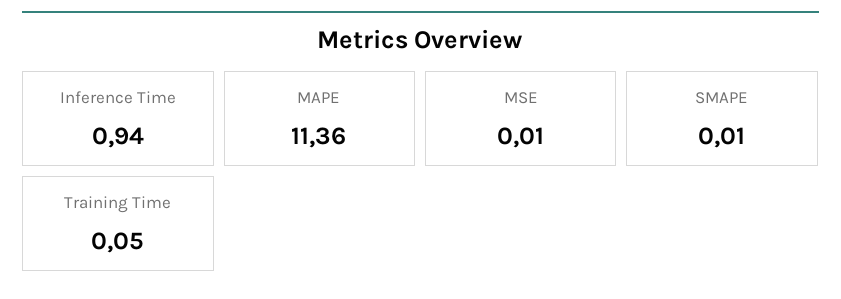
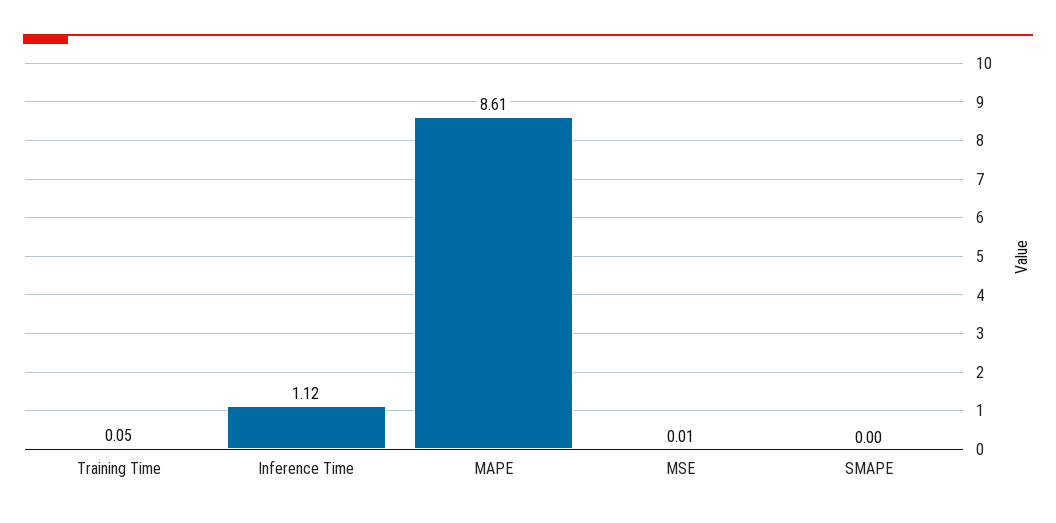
  {
-   "Inference Time": 0.94,
+   "Inference Time": 1.12,
-   "MAPE": 11.36,
+   "MAPE": 8.61,
    "MSE": 0.01,
-   "SMAPE": 0.01,
+   "SMAPE": 0,
    "Training Time": 0.05
  }

